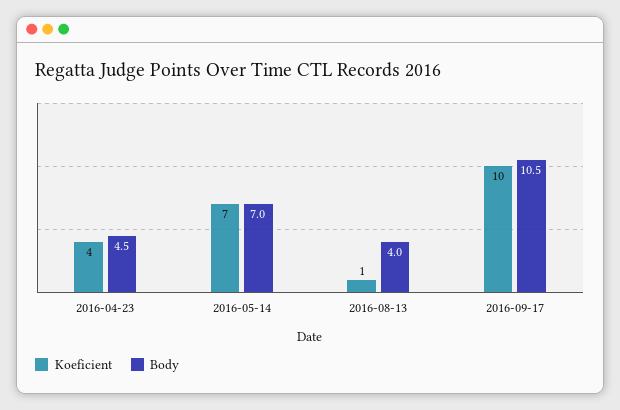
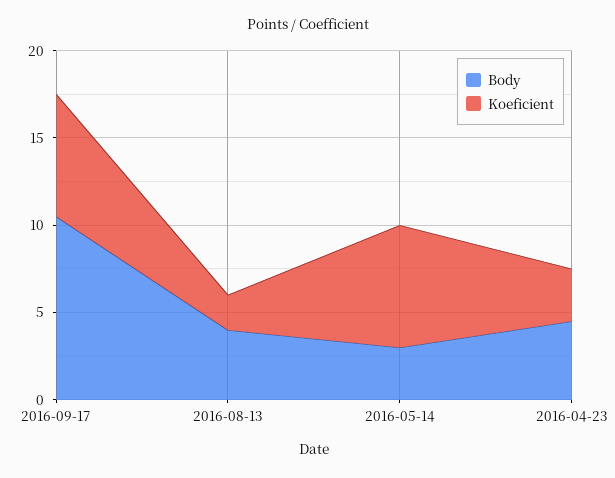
  {
    "Koeficient": {
-     "2016-04-23": 4,
+     "2016-04-23": 3,
      "2016-05-14": 7,
-     "2016-08-13": 1,
+     "2016-08-13": 2,
-     "2016-09-17": 10
+     "2016-09-17": 7
    },
    "Body": {
      "2016-04-23": 4.5,
-     "2016-05-14": 7,
+     "2016-05-14": 3,
      "2016-08-13": 4,
      "2016-09-17": 10.5
    }
  }

